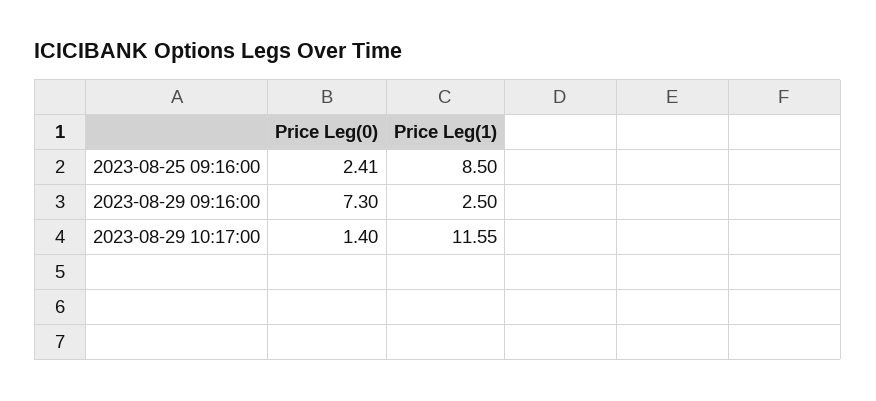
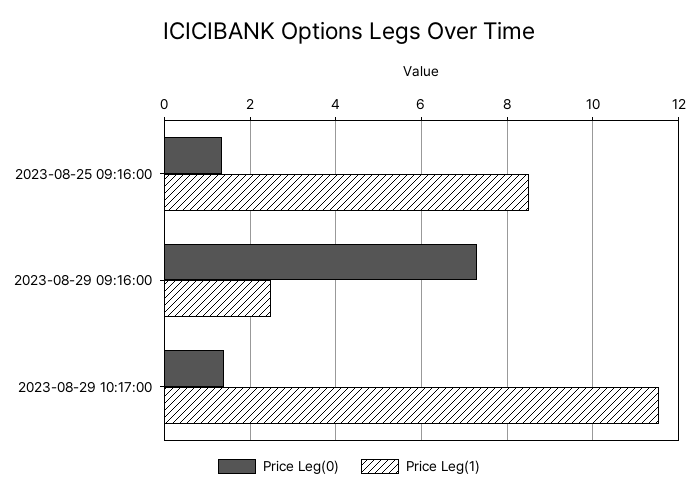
  {
    "Price Leg(0)": {
-     "2023-08-25 09:16:00": 2.41,
+     "2023-08-25 09:16:00": 1.4,
      "2023-08-29 09:16:00": 7.3,
      "2023-08-29 10:17:00": 1.4
    },
    "Price Leg(1)": {
      "2023-08-25 09:16:00": 8.5,
      "2023-08-29 09:16:00": 2.5,
      "2023-08-29 10:17:00": 11.55
    }
  }

